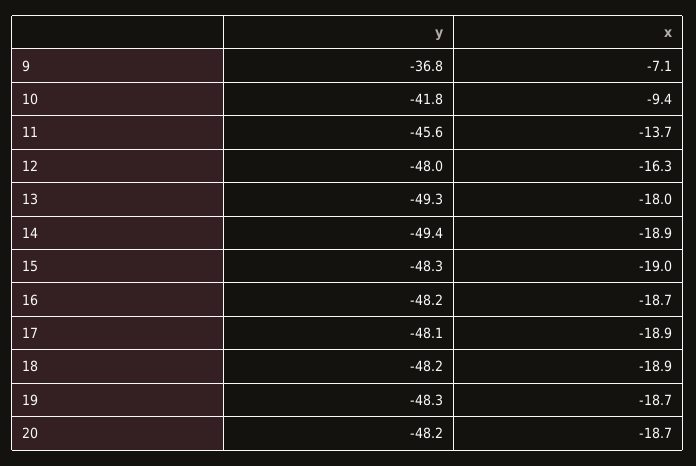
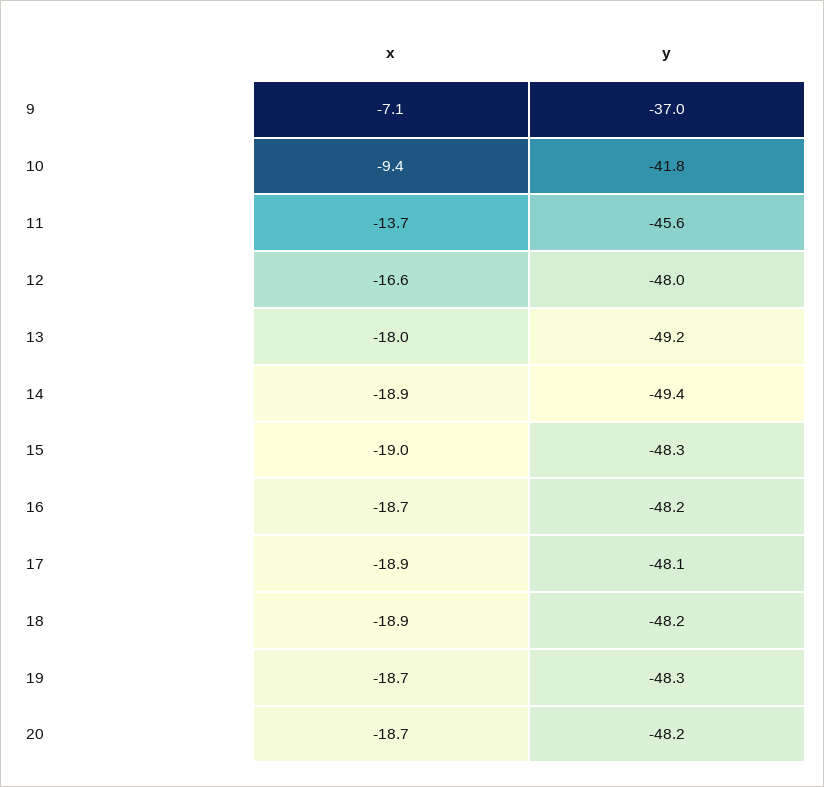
  {
    "y": {
-     "9": -36.8,
+     "9": -37,
      "10": -41.8,
      "11": -45.6,
      "12": -48,
-     "13": -49.3,
+     "13": -49.2,
      "14": -49.4,
      "15": -48.3,
      "16": -48.2,
      "17": -48.1,
      "18": -48.2,
      "19": -48.3,
      "20": -48.2
    },
    "x": {
      "9": -7.1,
      "10": -9.4,
      "11": -13.7,
-     "12": -16.3,
+     "12": -16.6,
      "13": -18,
      "14": -18.9,
      "15": -19,
      "16": -18.7,
      "17": -18.9,
      "18": -18.9,
      "19": -18.7,
      "20": -18.7
    }
  }

